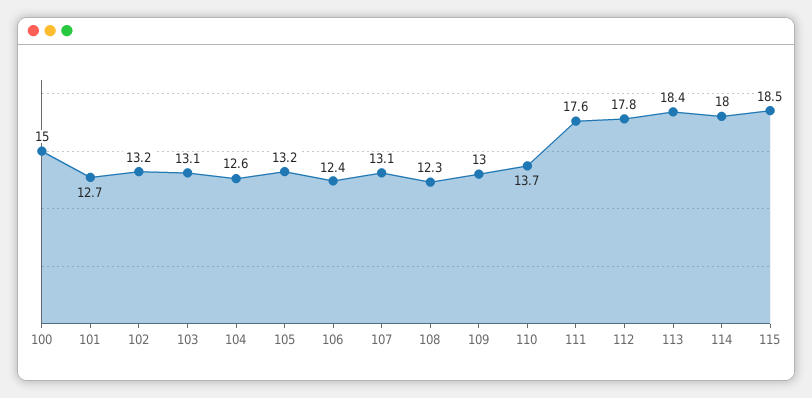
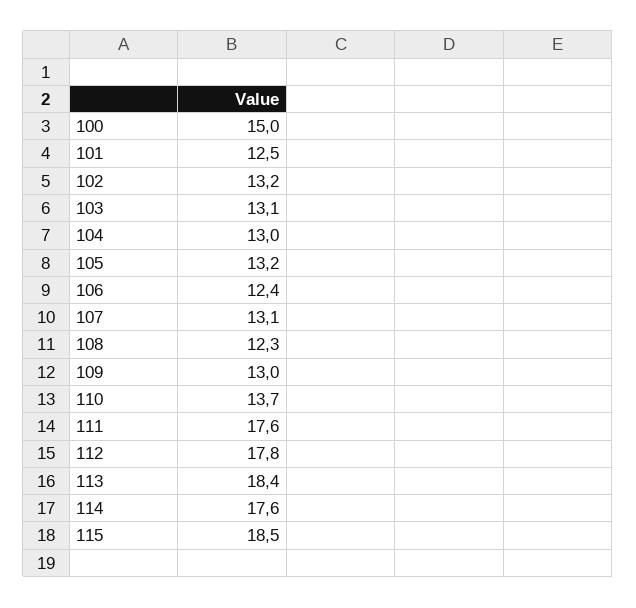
  {
    "100": 15,
-   "101": 12.7,
+   "101": 12.5,
    "102": 13.2,
    "103": 13.1,
-   "104": 12.6,
+   "104": 13,
    "105": 13.2,
    "106": 12.4,
    "107": 13.1,
    "108": 12.3,
    "109": 13,
    "110": 13.7,
    "111": 17.6,
    "112": 17.8,
    "113": 18.4,
-   "114": 18,
+   "114": 17.6,
    "115": 18.5
  }

